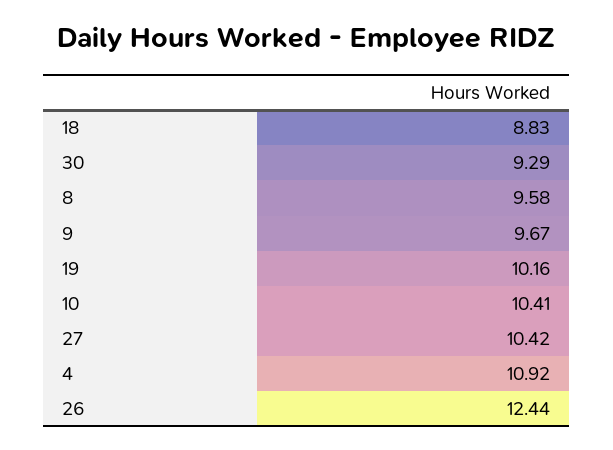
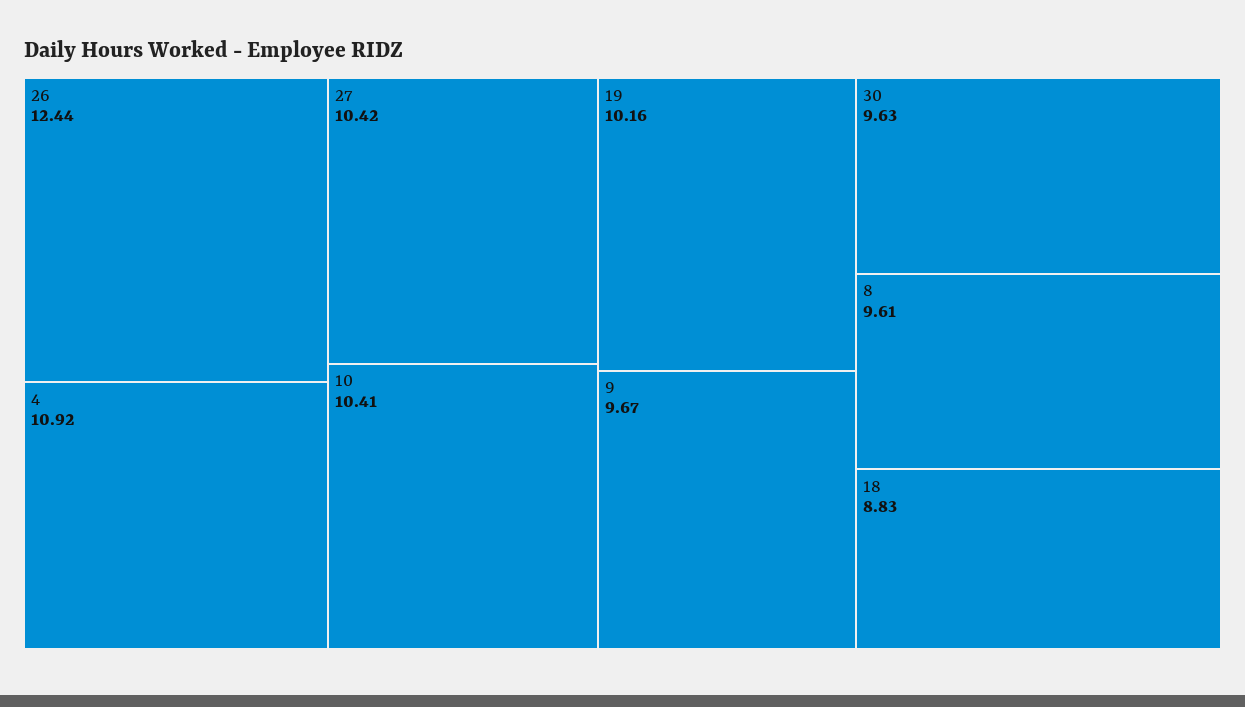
  {
    "18": 8.83,
-   "30": 9.29,
+   "30": 9.63,
-   "8": 9.58,
+   "8": 9.61,
    "9": 9.67,
    "19": 10.16,
    "10": 10.41,
    "27": 10.42,
    "4": 10.92,
    "26": 12.44
  }

